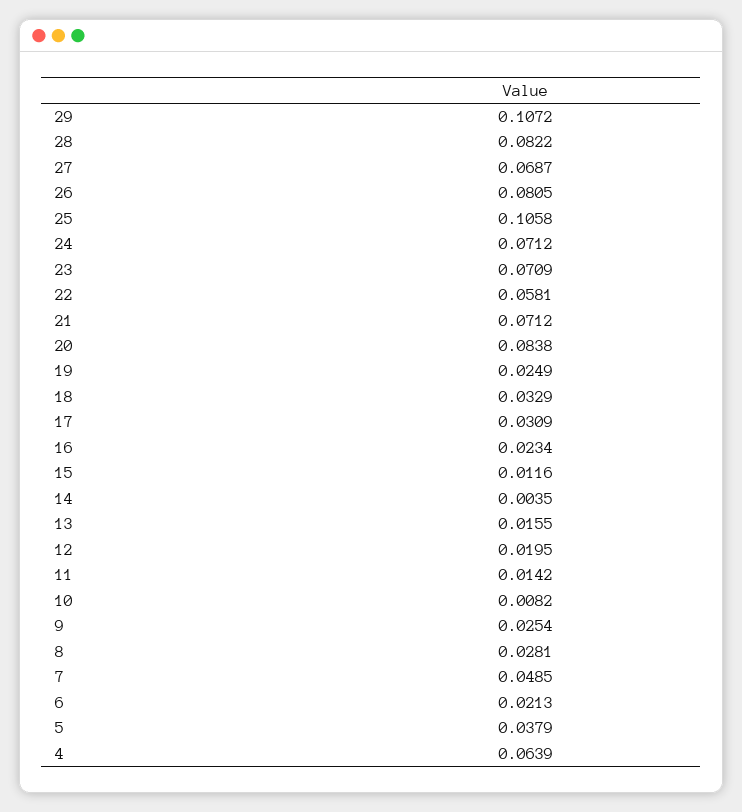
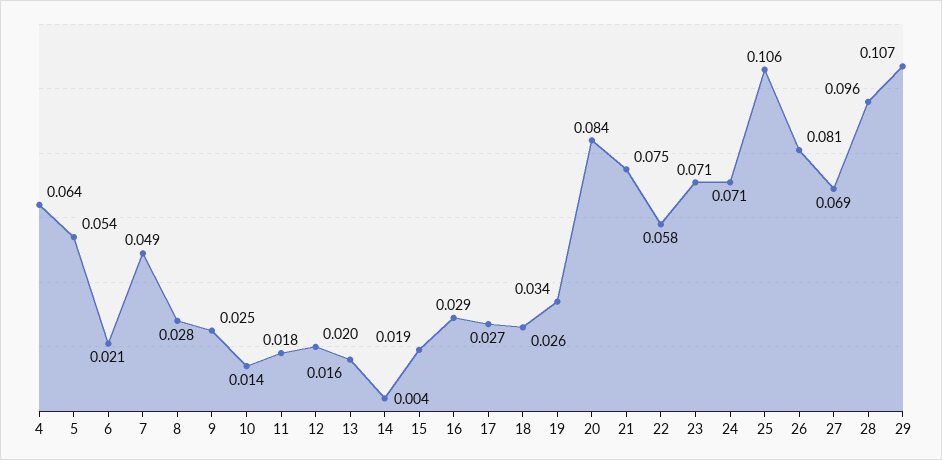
  {
    "29": 0.1072,
-   "28": 0.0822,
+   "28": 0.096,
    "27": 0.0687,
    "26": 0.0805,
    "25": 0.1058,
    "24": 0.0712,
    "23": 0.0709,
    "22": 0.0581,
-   "21": 0.0712,
+   "21": 0.075,
    "20": 0.0838,
-   "19": 0.0249,
+   "19": 0.034,
-   "18": 0.0329,
+   "18": 0.026,
-   "17": 0.0309,
+   "17": 0.027,
-   "16": 0.0234,
+   "16": 0.029,
-   "15": 0.0116,
+   "15": 0.019,
    "14": 0.0035,
    "13": 0.0155,
    "12": 0.0195,
-   "11": 0.0142,
+   "11": 0.018,
-   "10": 0.0082,
+   "10": 0.014,
    "9": 0.0254,
    "8": 0.0281,
    "7": 0.0485,
    "6": 0.0213,
-   "5": 0.0379,
+   "5": 0.054,
    "4": 0.0639
  }

